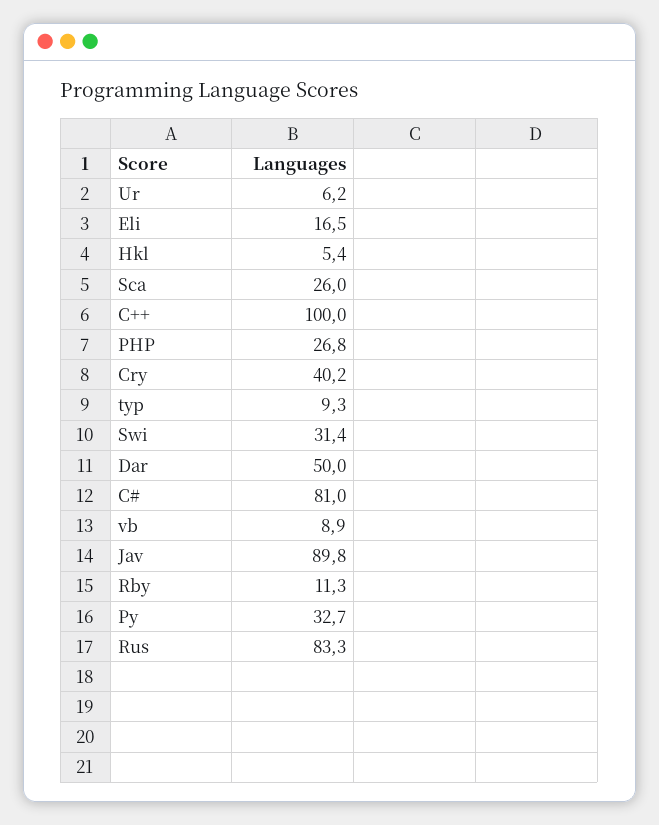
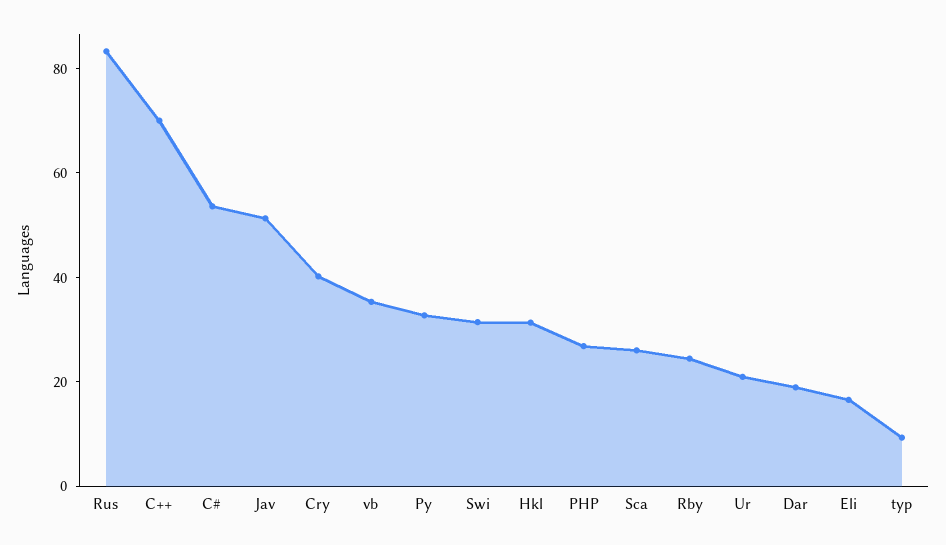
  {
-   "Ur": 6.2,
+   "Ur": 20,
    "Eli": 16.5,
-   "Hkl": 5.4,
+   "Hkl": 30,
    "Sca": 26,
-   "C++": 100,
+   "C++": 70,
    "PHP": 26.8,
    "Cry": 40.2,
    "typ": 9.3,
    "Swi": 31.4,
-   "Dar": 50,
+   "Dar": 20,
-   "C#": 81,
+   "C#": 55,
-   "vb": 8.9,
+   "vb": 35,
-   "Jav": 89.8,
+   "Jav": 50,
-   "Rby": 11.3,
+   "Rby": 25,
    "Py": 32.7,
    "Rus": 83.3
  }

